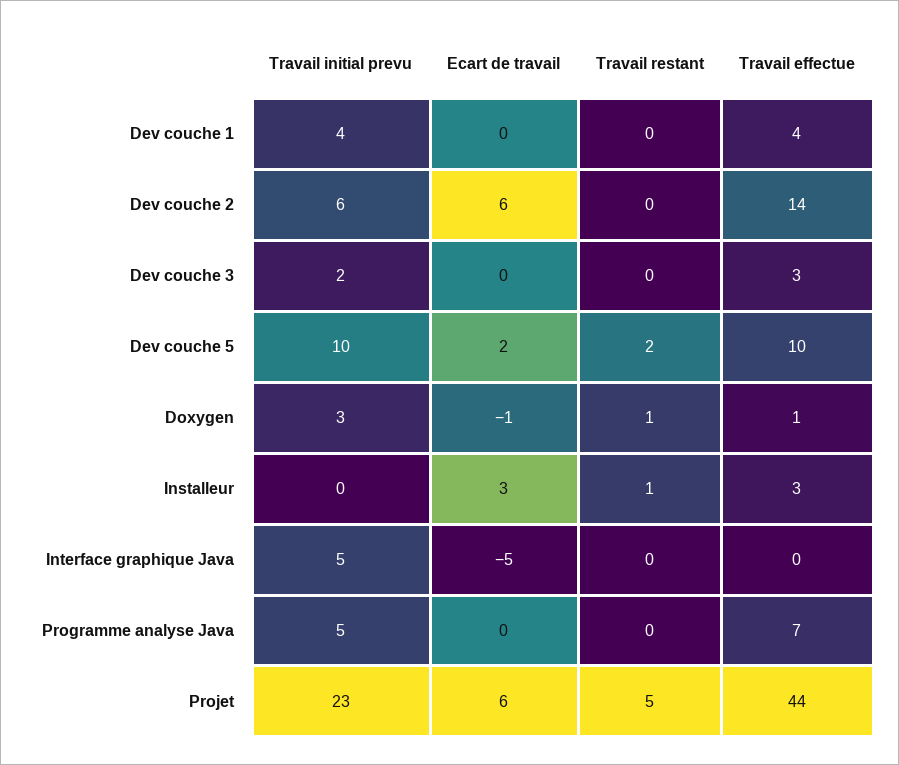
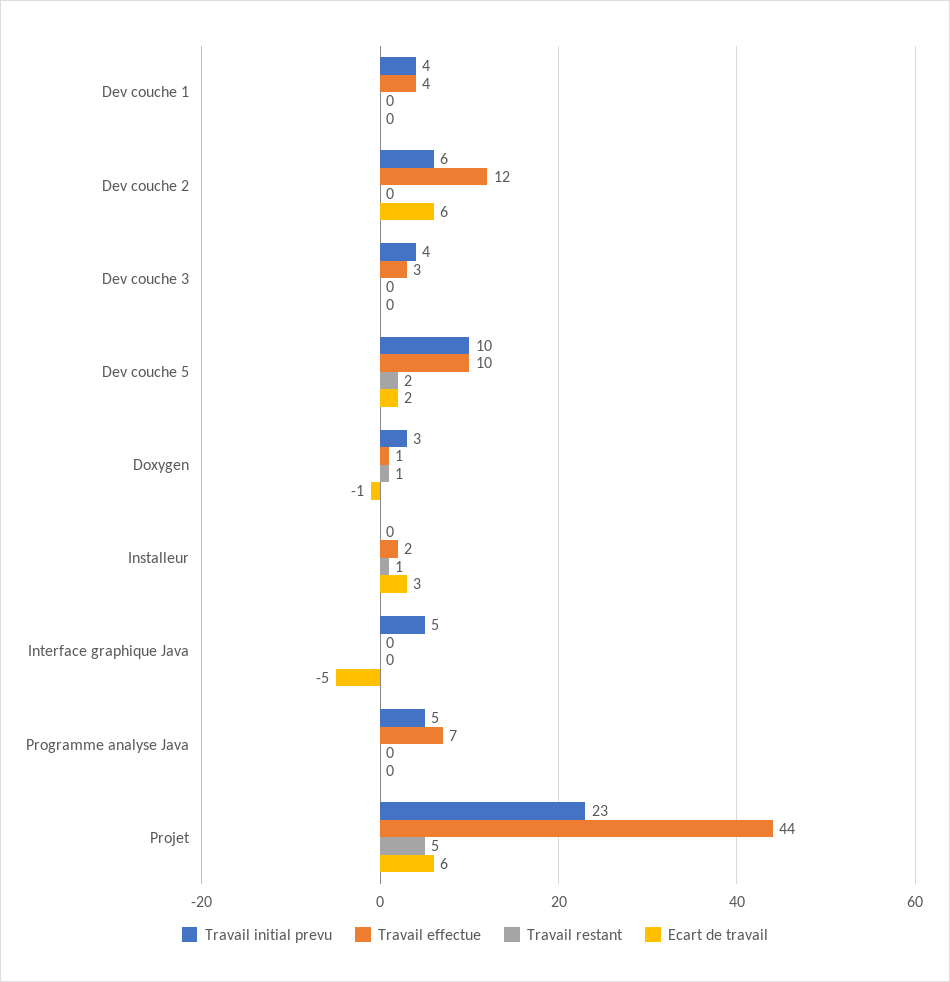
  {
    "Travail initial prevu": {
      "Dev couche 1": 4,
      "Dev couche 2": 6,
-     "Dev couche 3": 2,
+     "Dev couche 3": 4,
      "Dev couche 5": 10,
      "Doxygen": 3,
      "Installeur": 0,
      "Interface graphique Java": 5,
      "Programme analyse Java": 5,
      "Projet": 23
    },
    "Ecart de travail": {
      "Dev couche 1": 0,
      "Dev couche 2": 6,
      "Dev couche 3": 0,
      "Dev couche 5": 2,
      "Doxygen": -1,
      "Installeur": 3,
      "Interface graphique Java": -5,
      "Programme analyse Java": 0,
      "Projet": 6
    },
    "Travail restant": {
      "Dev couche 1": 0,
      "Dev couche 2": 0,
      "Dev couche 3": 0,
      "Dev couche 5": 2,
      "Doxygen": 1,
      "Installeur": 1,
      "Interface graphique Java": 0,
      "Programme analyse Java": 0,
      "Projet": 5
    },
    "Travail effectue": {
      "Dev couche 1": 4,
-     "Dev couche 2": 14,
+     "Dev couche 2": 12,
      "Dev couche 3": 3,
      "Dev couche 5": 10,
      "Doxygen": 1,
-     "Installeur": 3,
+     "Installeur": 2,
      "Interface graphique Java": 0,
      "Programme analyse Java": 7,
      "Projet": 44
    }
  }

